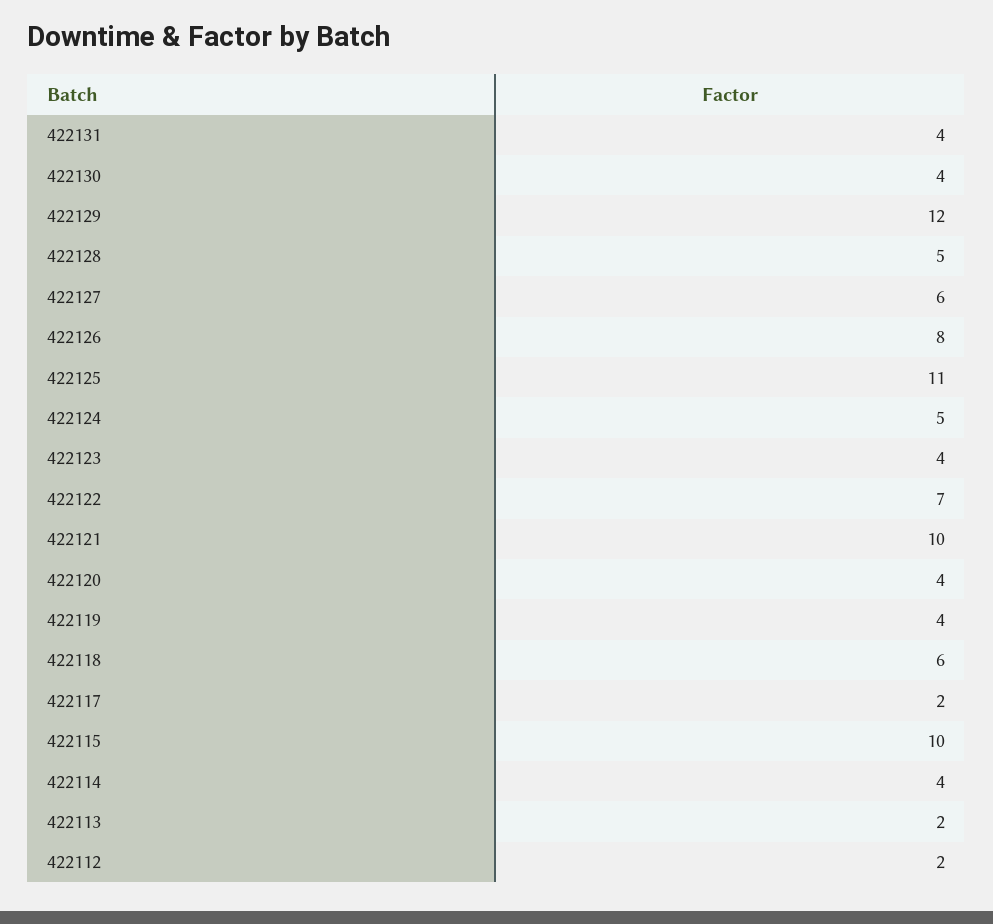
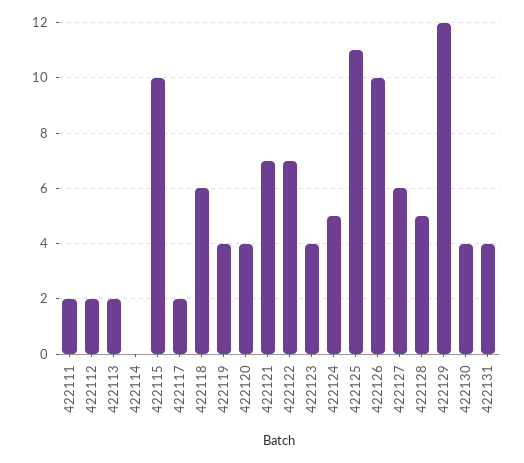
  {
    "422131": 4,
    "422130": 4,
    "422129": 12,
    "422128": 5,
    "422127": 6,
-   "422126": 8,
+   "422126": 10,
    "422125": 11,
    "422124": 5,
    "422123": 4,
    "422122": 7,
-   "422121": 10,
+   "422121": 7,
    "422120": 4,
    "422119": 4,
    "422118": 6,
    "422117": 2,
    "422115": 10,
-   "422114": 4,
+   "422114": 0,
    "422113": 2,
-   "422112": 2
+   "422112": 2,
+   "422111": 2
  }

